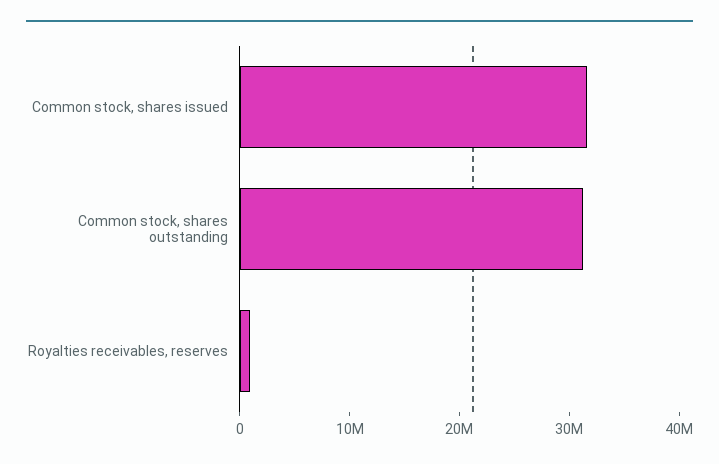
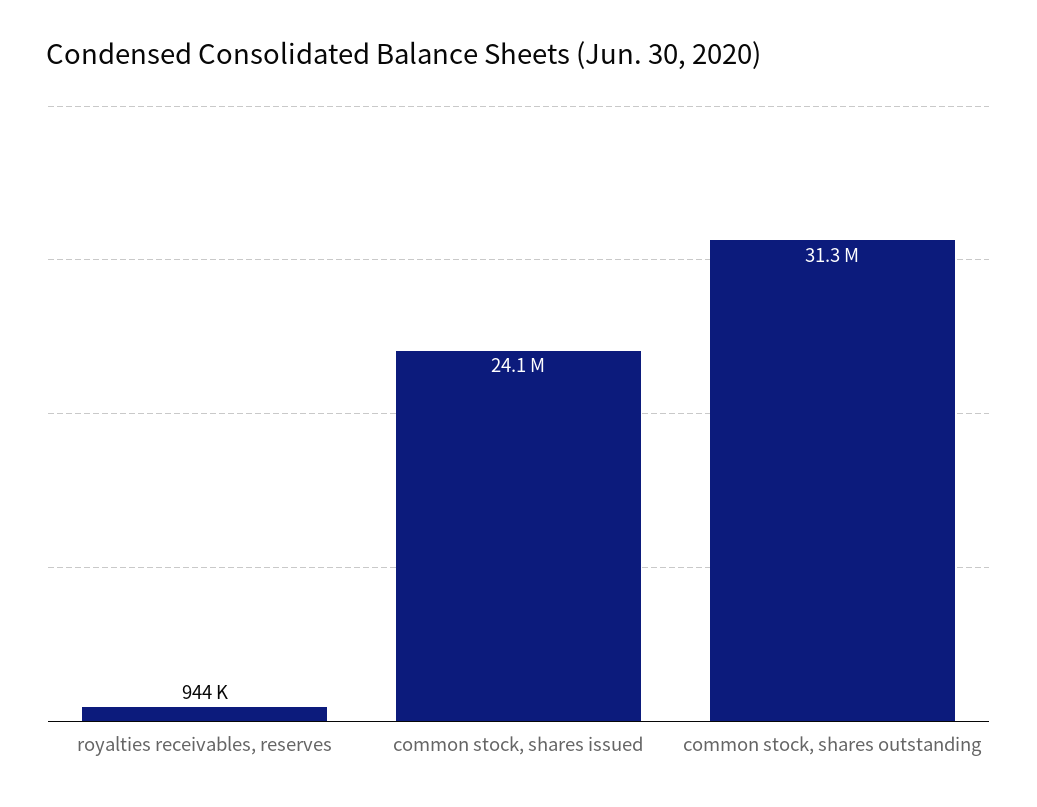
  {
-   "Common stock, shares issued": 32000000,
+   "Common stock, shares issued": 24100000,
    "Common stock, shares outstanding": 31300000,
    "Royalties receivables, reserves": 944000
  }

